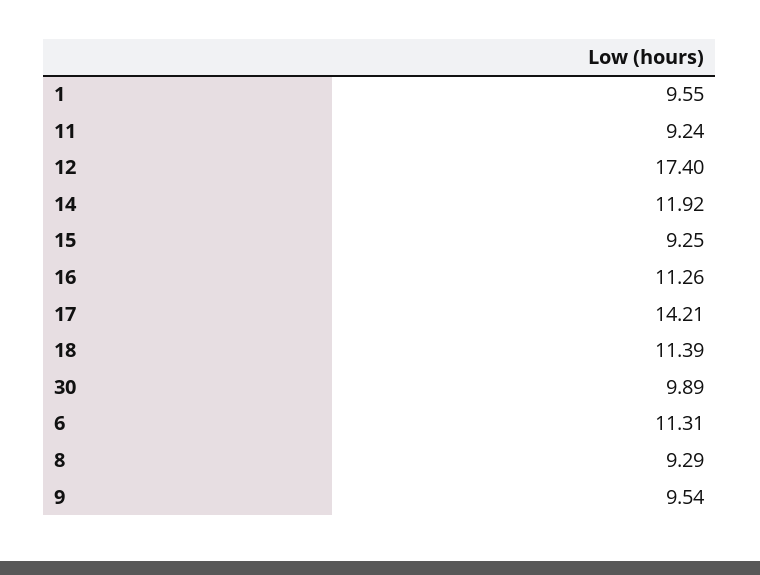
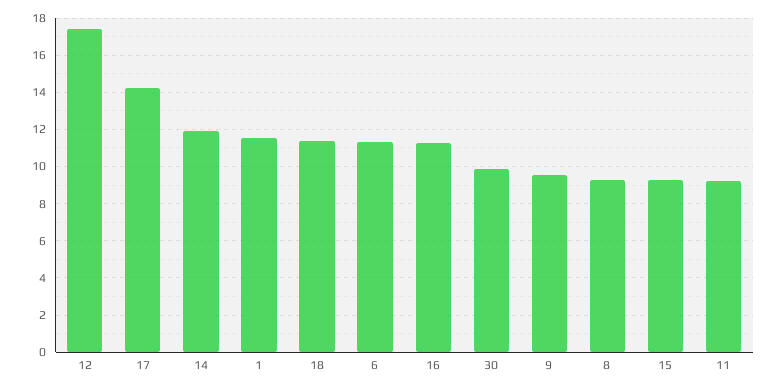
  {
-   "1": 9.55,
+   "1": 11.5,
    "11": 9.24,
    "12": 17.4,
    "14": 11.92,
    "15": 9.25,
    "16": 11.26,
    "17": 14.21,
    "18": 11.39,
    "30": 9.89,
    "6": 11.31,
    "8": 9.29,
    "9": 9.54
  }

